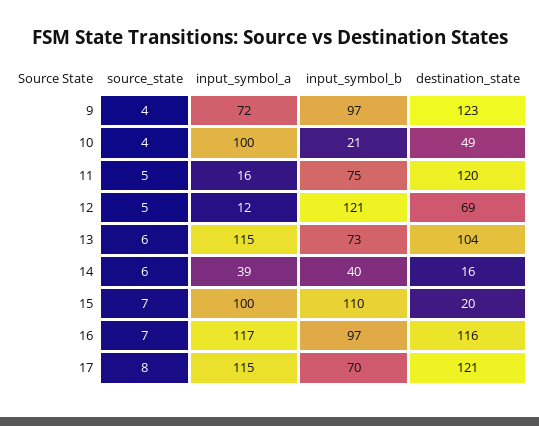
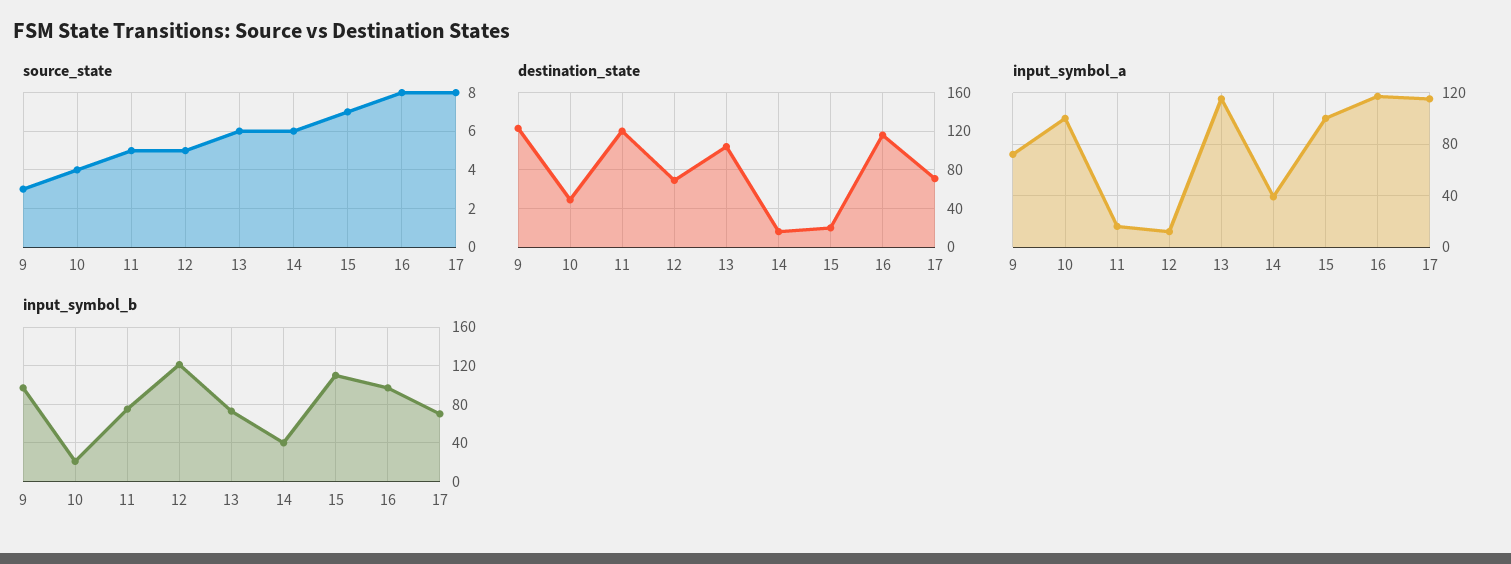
  {
    "source_state": {
-     "9": 4,
+     "9": 3,
      "10": 4,
      "11": 5,
      "12": 5,
      "13": 6,
      "14": 6,
      "15": 7,
-     "16": 7,
+     "16": 8,
      "17": 8
    },
    "input_symbol_a": {
      "9": 72,
      "10": 100,
      "11": 16,
      "12": 12,
      "13": 115,
      "14": 39,
      "15": 100,
      "16": 117,
      "17": 115
    },
    "input_symbol_b": {
      "9": 97,
      "10": 21,
      "11": 75,
      "12": 121,
      "13": 73,
      "14": 40,
      "15": 110,
      "16": 97,
      "17": 70
    },
    "destination_state": {
      "9": 123,
      "10": 49,
      "11": 120,
      "12": 69,
      "13": 104,
      "14": 16,
      "15": 20,
      "16": 116,
-     "17": 121
+     "17": 70
    }
  }

